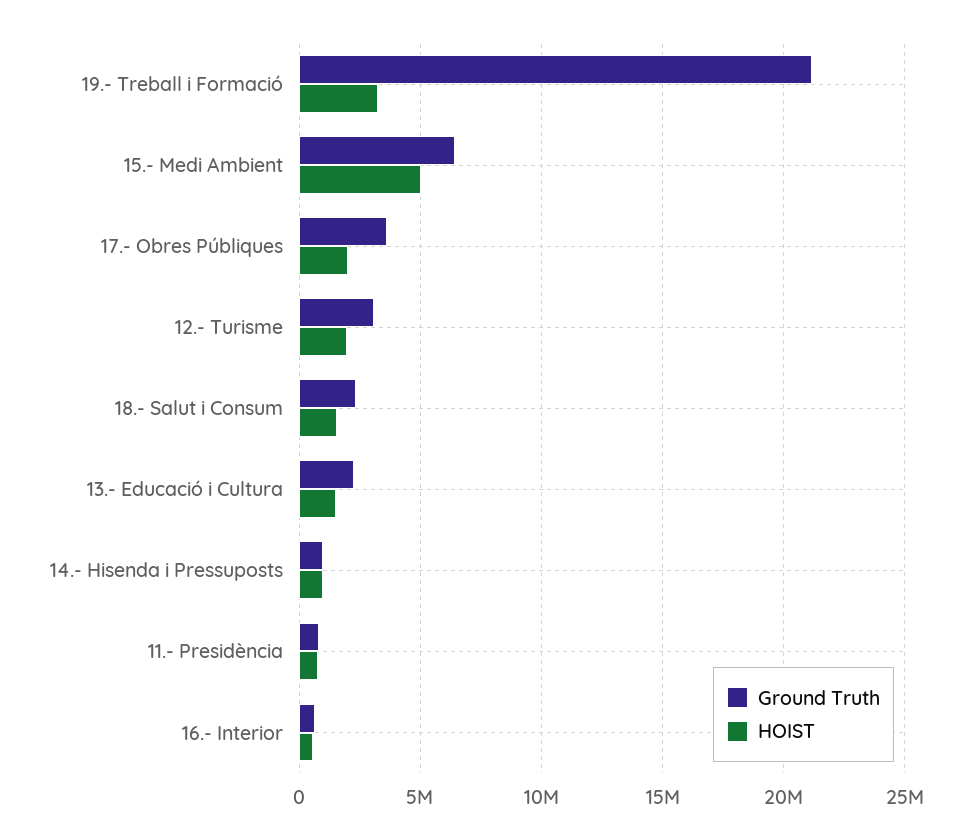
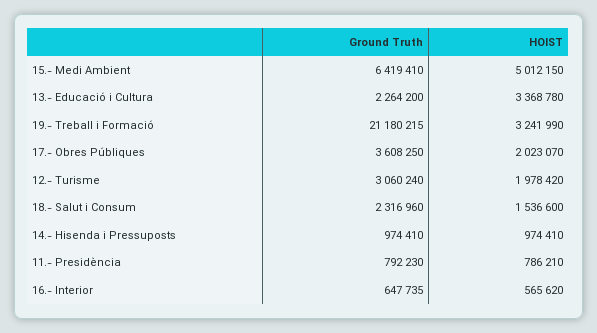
  {
    "Ground Truth": {
      "19.- Treball i Formació": 21180215,
      "15.- Medi Ambient": 6419410,
      "17.- Obres Públiques": 3608250,
      "12.- Turisme": 3060240,
      "18.- Salut i Consum": 2316960,
      "13.- Educació i Cultura": 2264200,
      "14.- Hisenda i Pressuposts": 974410,
      "11.- Presidència": 792230,
      "16.- Interior": 647735
    },
    "HOIST": {
      "19.- Treball i Formació": 3241990,
      "15.- Medi Ambient": 5012150,
      "17.- Obres Públiques": 2023070,
      "12.- Turisme": 1978420,
      "18.- Salut i Consum": 1536600,
-     "13.- Educació i Cultura": 1500000,
+     "13.- Educació i Cultura": 3368780,
      "14.- Hisenda i Pressuposts": 974410,
      "11.- Presidència": 786210,
      "16.- Interior": 565620
    }
  }

